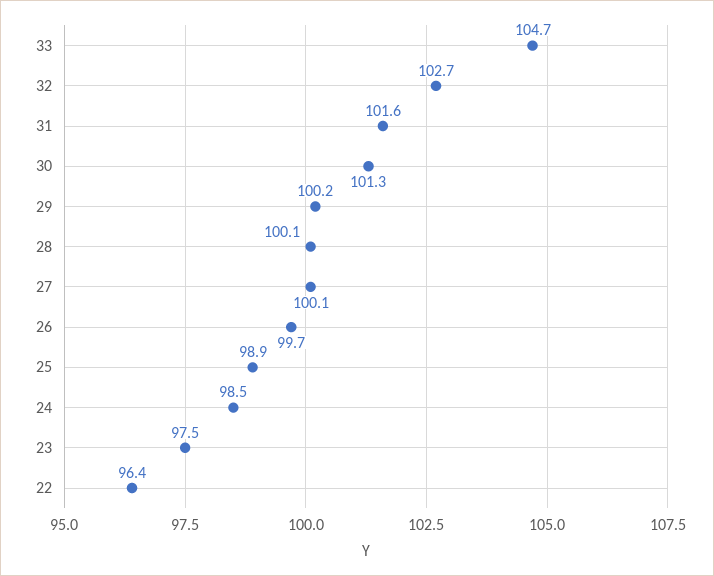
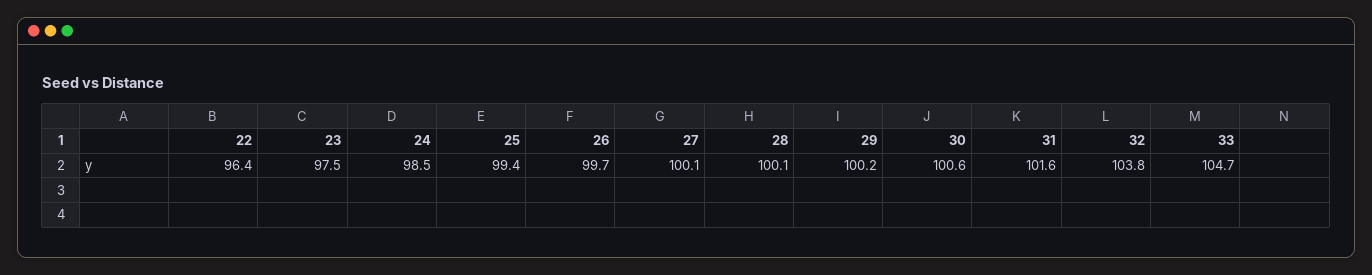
  {
    "33": 104.7,
-   "32": 102.7,
+   "32": 103.8,
    "31": 101.6,
-   "30": 101.3,
+   "30": 100.6,
    "29": 100.2,
    "28": 100.1,
    "27": 100.1,
    "26": 99.7,
-   "25": 98.9,
+   "25": 99.4,
    "24": 98.5,
    "23": 97.5,
    "22": 96.4
  }

